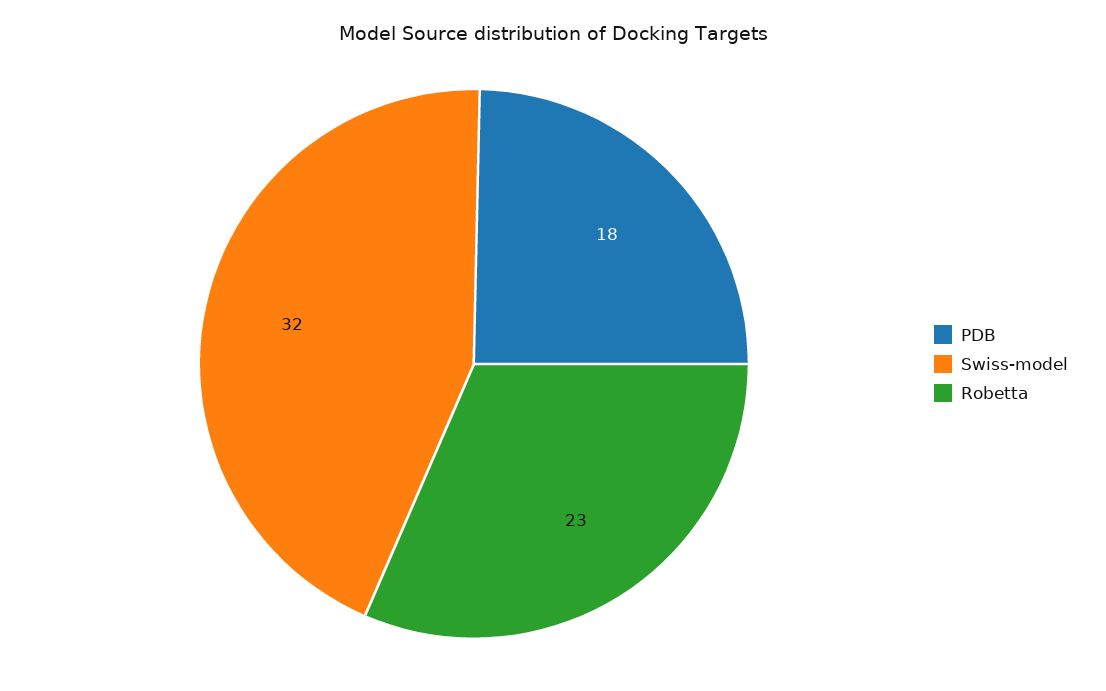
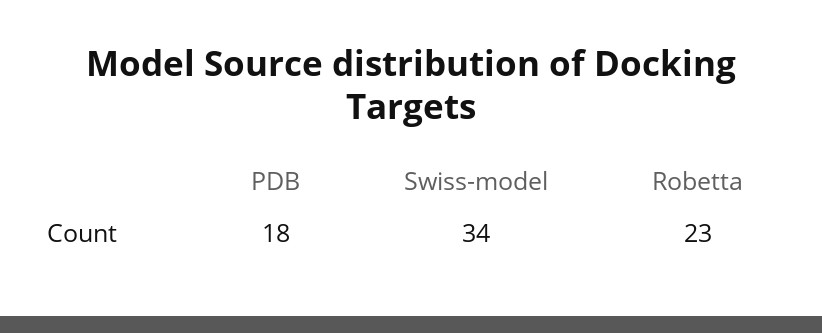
  {
    "PDB": 18,
-   "Swiss-model": 32,
+   "Swiss-model": 34,
    "Robetta": 23
  }

